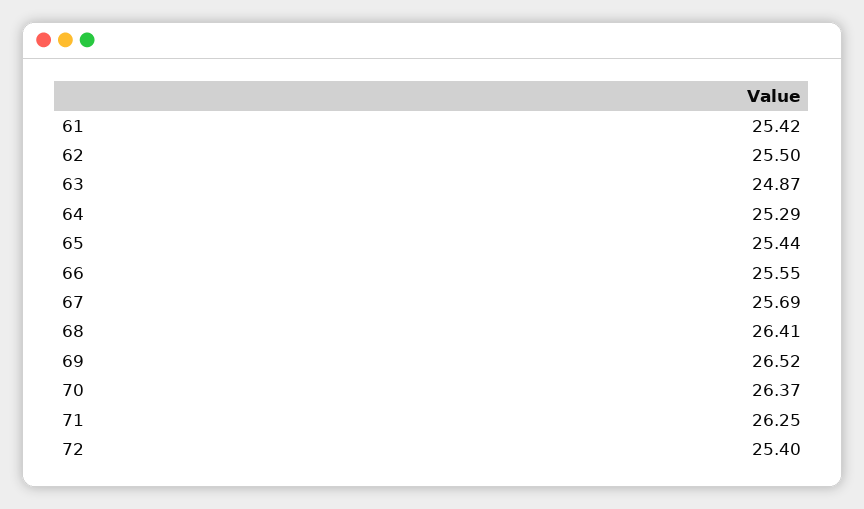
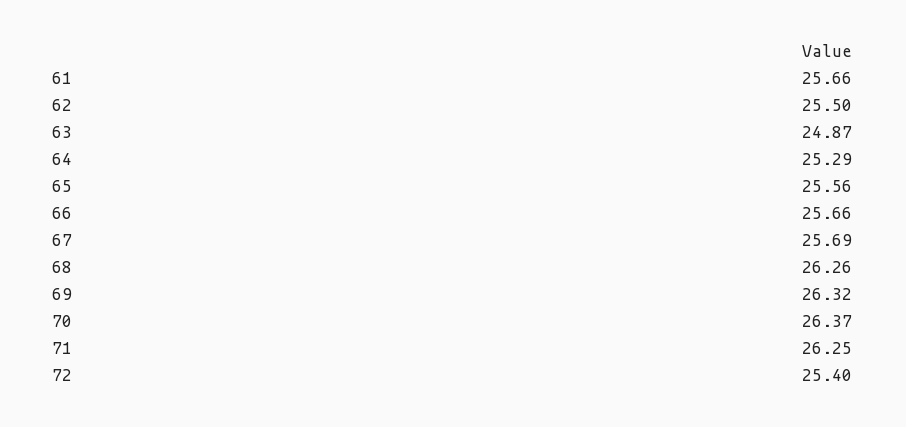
  {
-   "61": 25.42,
+   "61": 25.66,
    "62": 25.5,
    "63": 24.87,
    "64": 25.29,
-   "65": 25.44,
+   "65": 25.56,
-   "66": 25.55,
+   "66": 25.66,
    "67": 25.69,
-   "68": 26.41,
+   "68": 26.26,
-   "69": 26.52,
+   "69": 26.32,
    "70": 26.37,
    "71": 26.25,
    "72": 25.4
  }

